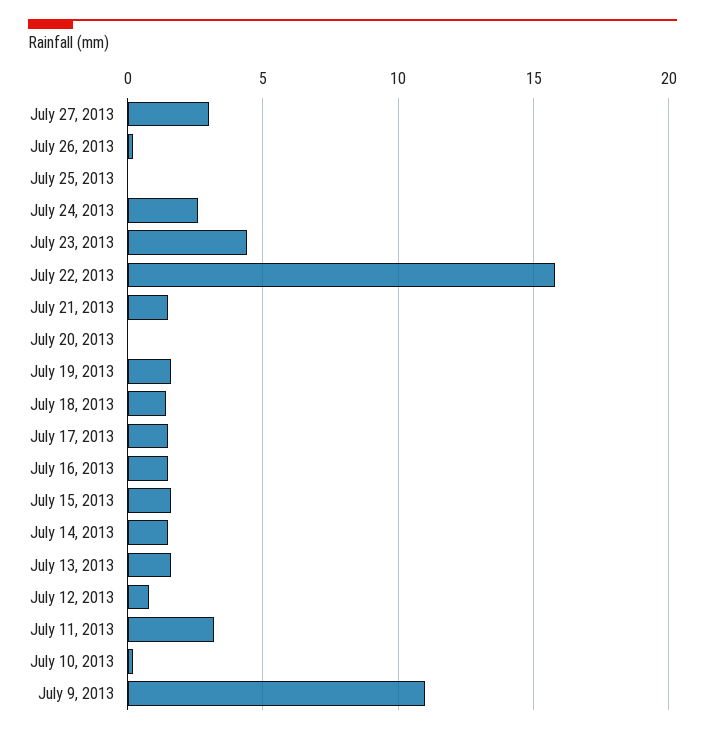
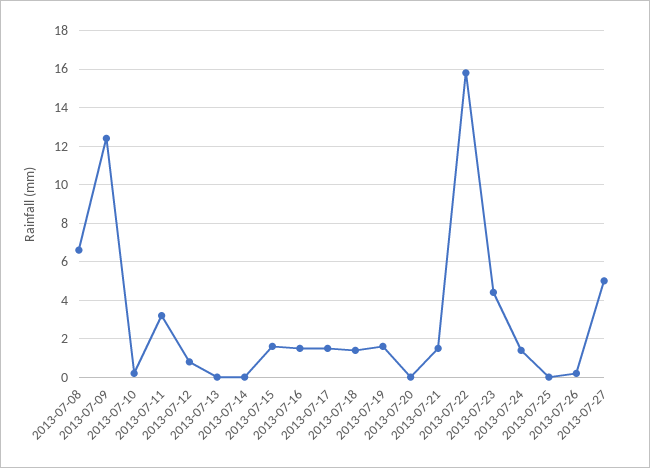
  {
-   "July 27, 2013": 3,
+   "July 27, 2013": 5,
    "July 26, 2013": 0,
    "July 25, 2013": 0,
-   "July 24, 2013": 2.5,
+   "July 24, 2013": 1.5,
    "July 23, 2013": 4.5,
    "July 22, 2013": 16,
    "July 21, 2013": 1.5,
    "July 20, 2013": 0,
    "July 19, 2013": 1.5,
    "July 18, 2013": 1.5,
    "July 17, 2013": 1.5,
    "July 16, 2013": 1.5,
    "July 15, 2013": 1.5,
-   "July 14, 2013": 1.5,
+   "July 14, 2013": 0,
-   "July 13, 2013": 1.5,
+   "July 13, 2013": 0,
    "July 12, 2013": 1,
    "July 11, 2013": 3,
    "July 10, 2013": 0,
-   "July 9, 2013": 11
+   "July 9, 2013": 12.5,
+   "2013-07-08": 6.5
  }

